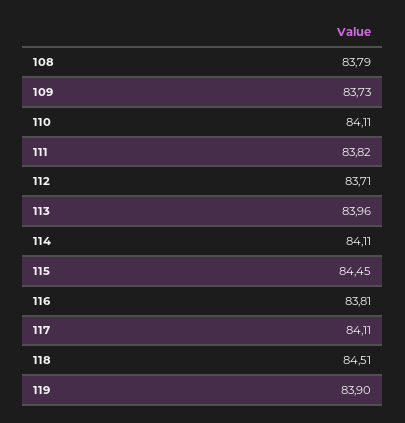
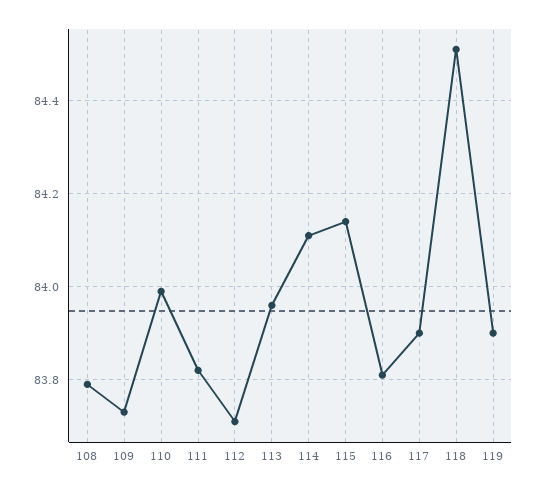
  {
    "108": 83.79,
    "109": 83.73,
-   "110": 84.11,
+   "110": 84,
    "111": 83.82,
    "112": 83.71,
    "113": 83.96,
    "114": 84.11,
-   "115": 84.45,
+   "115": 84.15,
    "116": 83.81,
-   "117": 84.11,
+   "117": 83.9,
    "118": 84.51,
    "119": 83.9
  }

